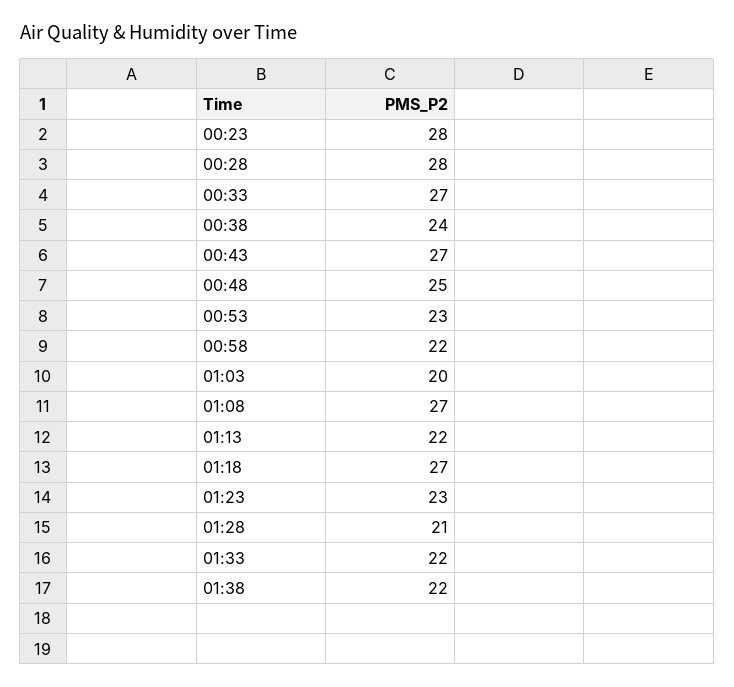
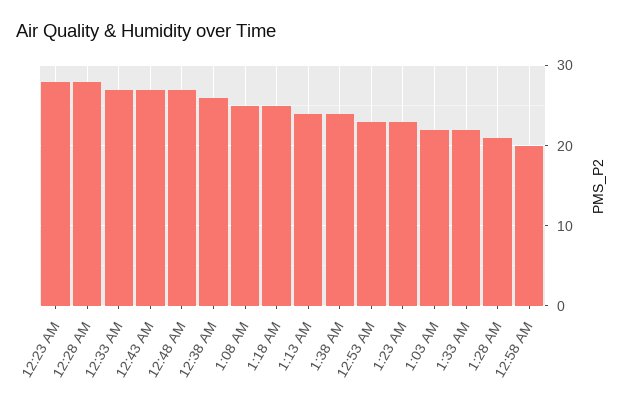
  {
    "00:23": 28,
    "00:28": 28,
    "00:33": 27,
-   "00:38": 24,
+   "00:38": 26,
    "00:43": 27,
-   "00:48": 25,
+   "00:48": 27,
    "00:53": 23,
-   "00:58": 22,
+   "00:58": 20,
-   "01:03": 20,
+   "01:03": 22,
-   "01:08": 27,
+   "01:08": 25,
-   "01:13": 22,
+   "01:13": 24,
-   "01:18": 27,
+   "01:18": 25,
    "01:23": 23,
    "01:28": 21,
    "01:33": 22,
-   "01:38": 22
+   "01:38": 24
  }

